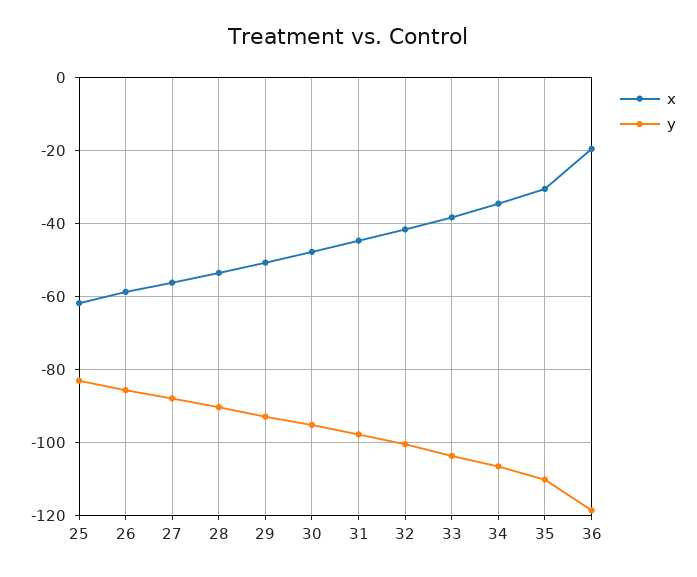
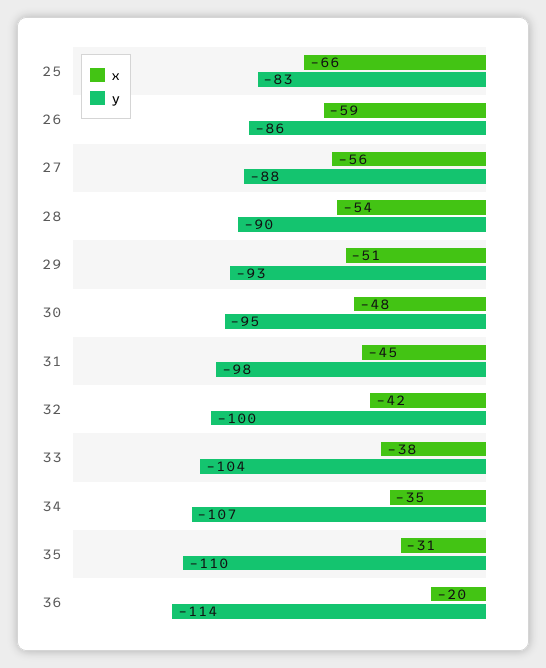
  {
    "x": {
-     "25": -62,
+     "25": -66,
      "26": -59,
      "27": -56,
      "28": -54,
      "29": -51,
      "30": -48,
      "31": -45,
      "32": -42,
      "33": -38,
      "34": -35,
      "35": -31,
      "36": -20
    },
    "y": {
      "25": -83,
      "26": -86,
      "27": -88,
      "28": -90,
      "29": -93,
      "30": -95,
      "31": -98,
      "32": -100,
      "33": -104,
      "34": -107,
      "35": -110,
-     "36": -118
+     "36": -114
    }
  }

